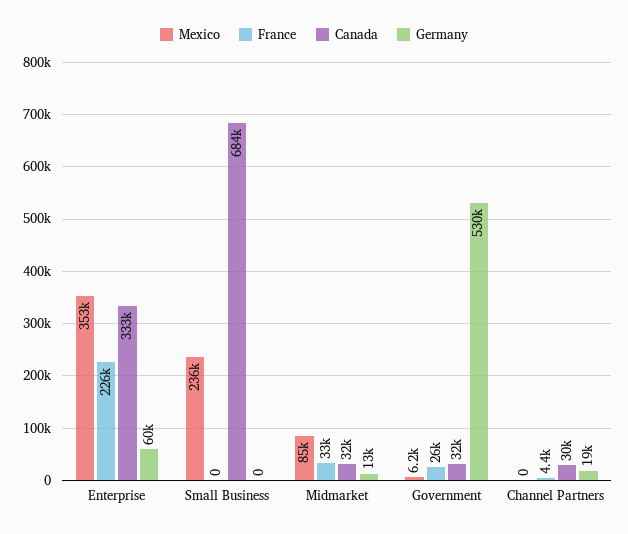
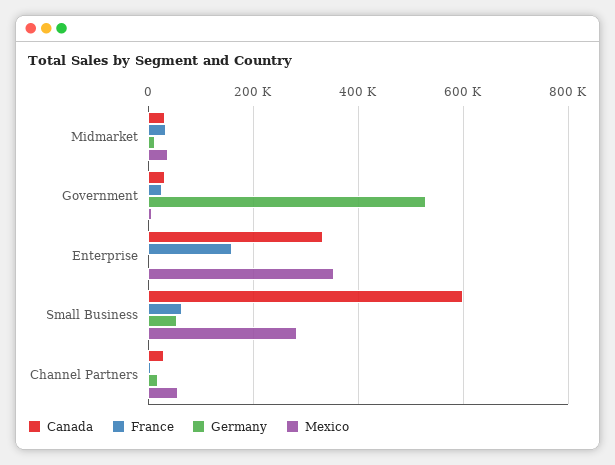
  {
    "Mexico": {
      "Enterprise": 353000,
-     "Small Business": 236000,
+     "Small Business": 280000,
-     "Midmarket": 85000,
+     "Midmarket": 40000,
      "Government": 6200,
-     "Channel Partners": 0
+     "Channel Partners": 60000
    },
    "France": {
-     "Enterprise": 226000,
+     "Enterprise": 160000,
-     "Small Business": 0,
+     "Small Business": 60000,
      "Midmarket": 33000,
      "Government": 26000,
      "Channel Partners": 4400
    },
    "Canada": {
      "Enterprise": 333000,
-     "Small Business": 684000,
+     "Small Business": 600000,
      "Midmarket": 32000,
      "Government": 32000,
      "Channel Partners": 30000
    },
    "Germany": {
-     "Enterprise": 60000,
+     "Enterprise": 0,
-     "Small Business": 0,
+     "Small Business": 60000,
      "Midmarket": 13000,
      "Government": 530000,
      "Channel Partners": 19000
    }
  }

